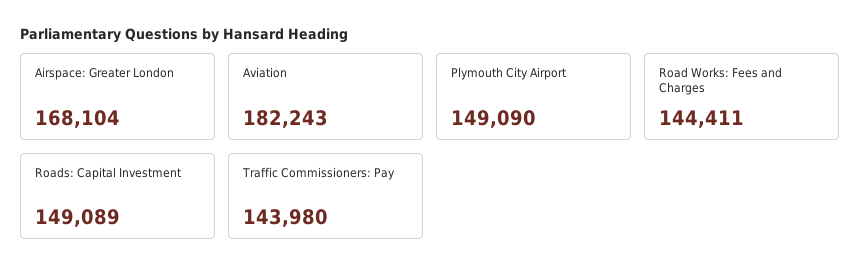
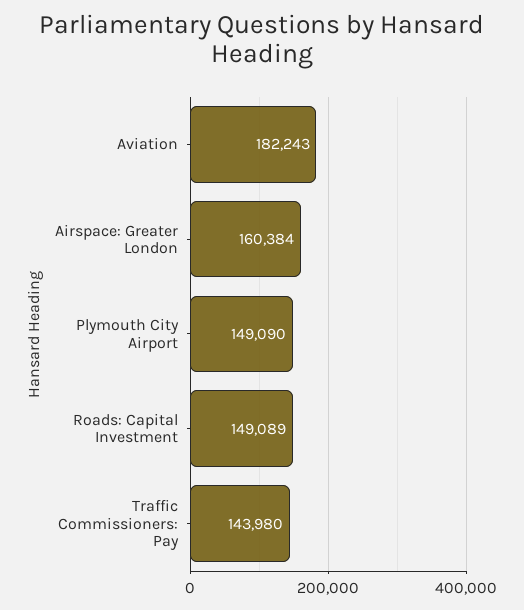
  {
-   "Airspace: Greater London": 168104,
+   "Airspace: Greater London": 160384,
    "Aviation": 182243,
    "Plymouth City Airport": 149090,
-   "Road Works: Fees and Charges": 144411,
    "Roads: Capital Investment": 149089,
    "Traffic Commissioners: Pay": 143980
  }

